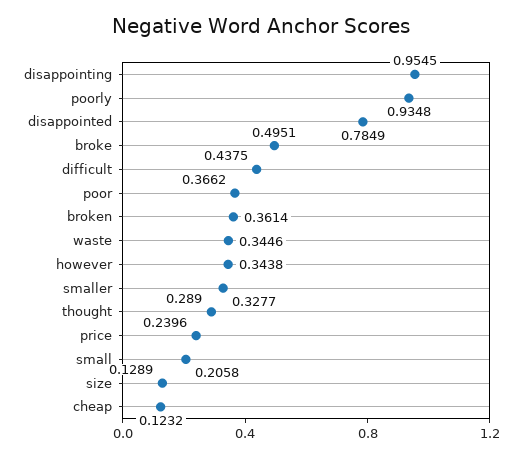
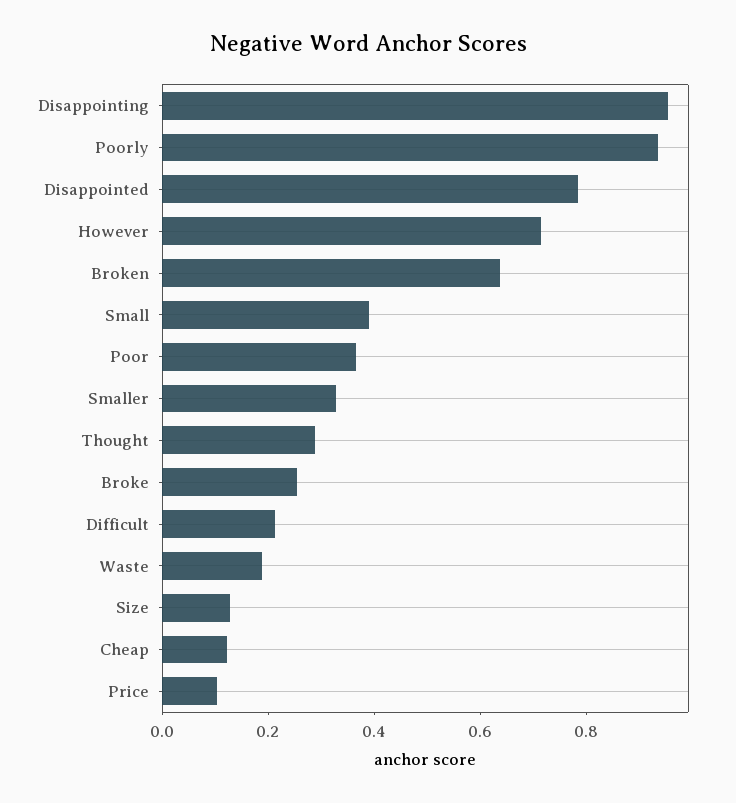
  {
    "disappointing": 0.9545,
    "poorly": 0.9348,
    "disappointed": 0.7849,
-   "broke": 0.4951,
+   "broke": 0.25,
-   "difficult": 0.4375,
+   "difficult": 0.2,
    "poor": 0.3662,
-   "broken": 0.3614,
+   "broken": 0.65,
-   "waste": 0.3446,
+   "waste": 0.2,
-   "however": 0.3438,
+   "however": 0.7,
    "smaller": 0.3277,
    "thought": 0.289,
-   "price": 0.2396,
+   "price": 0.1,
-   "small": 0.2058,
+   "small": 0.4,
    "size": 0.1289,
    "cheap": 0.1232
  }

